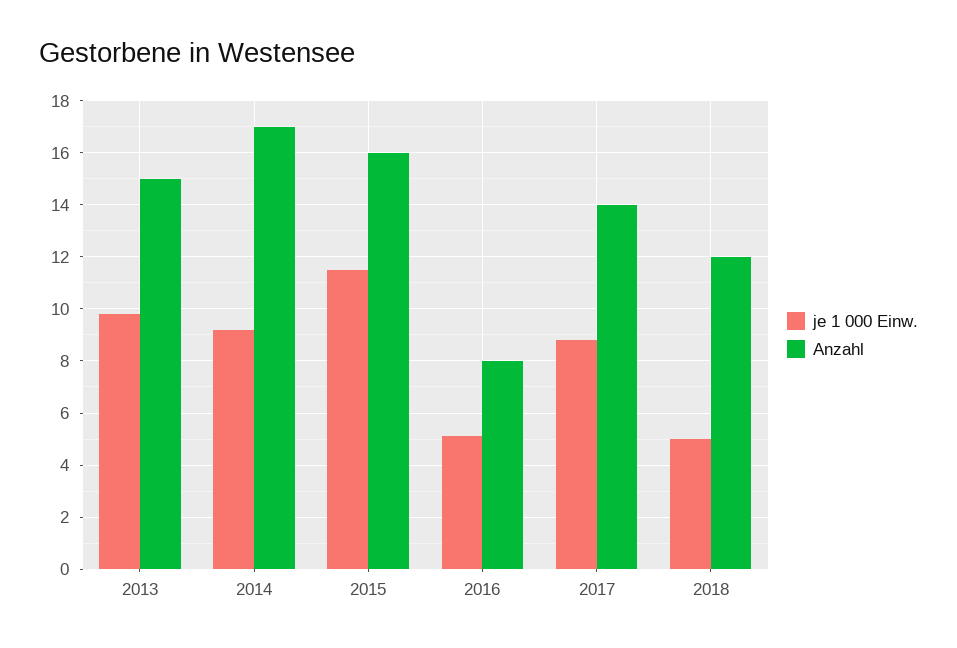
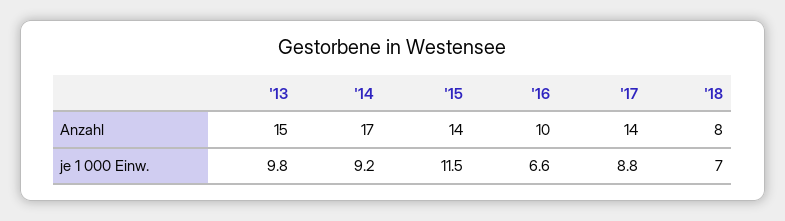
  {
    "je 1 000 Einw.": {
      "2013": 9.8,
      "2014": 9.2,
      "2015": 11.5,
-     "2016": 5,
+     "2016": 6.6,
      "2017": 8.8,
-     "2018": 5
+     "2018": 7
    },
    "Anzahl": {
      "2013": 15,
      "2014": 17,
-     "2015": 16,
+     "2015": 14,
-     "2016": 8,
+     "2016": 10,
      "2017": 14,
-     "2018": 12
+     "2018": 8
    }
  }

